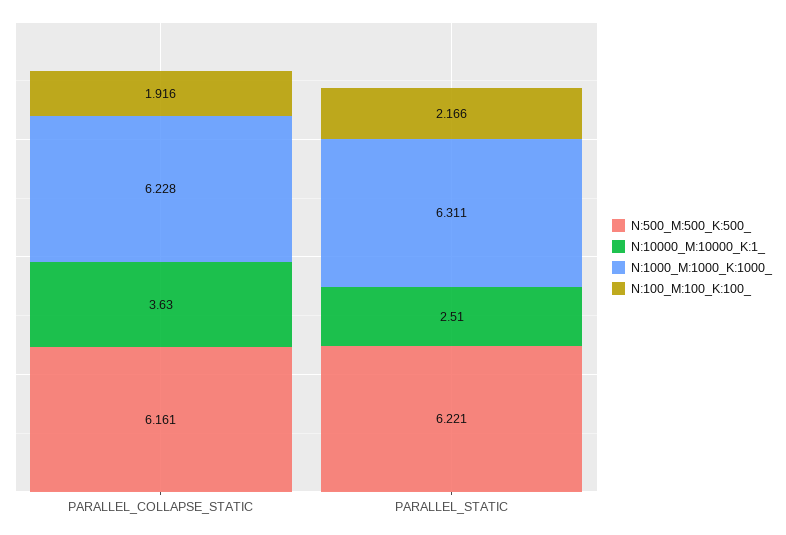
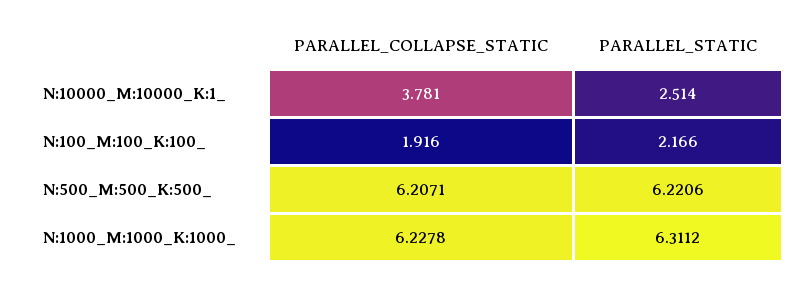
  {
    "N:500_M:500_K:500_": {
-     "PARALLEL_COLLAPSE_STATIC": 6.161,
+     "PARALLEL_COLLAPSE_STATIC": 6.2071,
      "PARALLEL_STATIC": 6.2206
    },
    "N:10000_M:10000_K:1_": {
-     "PARALLEL_COLLAPSE_STATIC": 3.63,
+     "PARALLEL_COLLAPSE_STATIC": 3.781,
      "PARALLEL_STATIC": 2.514
    },
    "N:1000_M:1000_K:1000_": {
      "PARALLEL_COLLAPSE_STATIC": 6.2278,
      "PARALLEL_STATIC": 6.3112
    },
    "N:100_M:100_K:100_": {
      "PARALLEL_COLLAPSE_STATIC": 1.916,
      "PARALLEL_STATIC": 2.166
    }
  }

